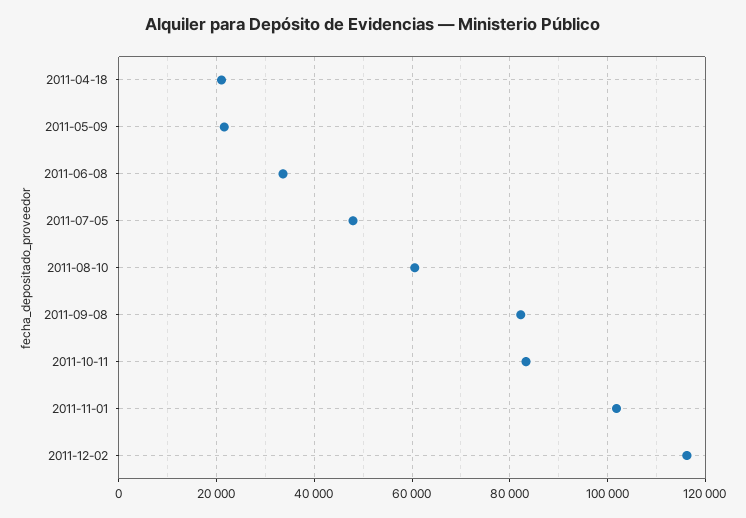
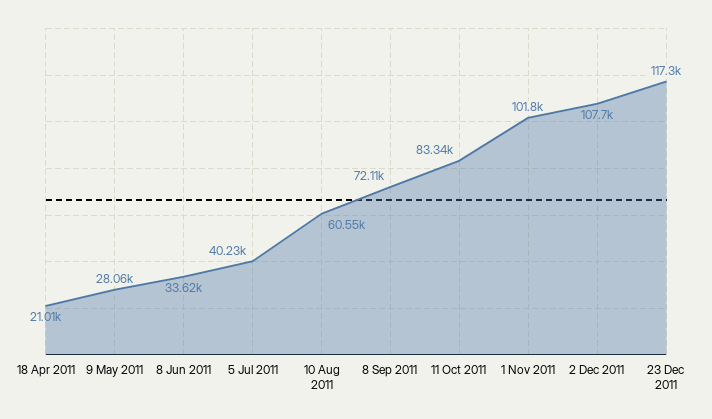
  {
    "2011-04-18": 21010,
-   "2011-05-09": 22000,
+   "2011-05-09": 28060,
    "2011-06-08": 33620,
-   "2011-07-05": 48000,
+   "2011-07-05": 40230,
    "2011-08-10": 60550,
-   "2011-09-08": 82000,
+   "2011-09-08": 72110,
    "2011-10-11": 83340,
    "2011-11-01": 101800,
-   "2011-12-02": 116000
+   "2011-12-02": 107700,
+   "23 Dec 2011": 117300
  }

